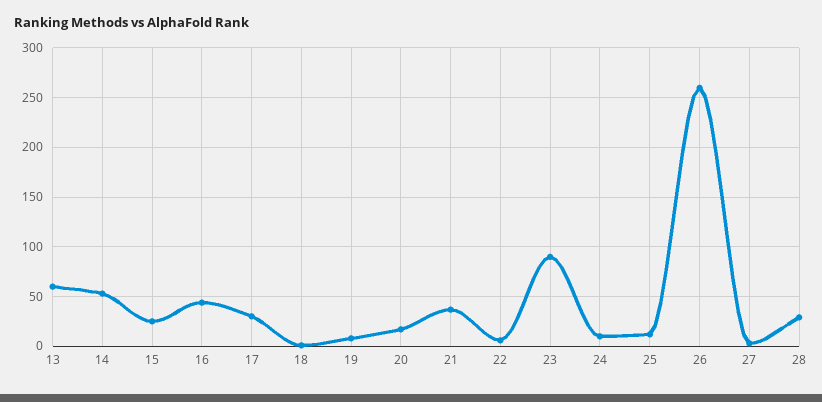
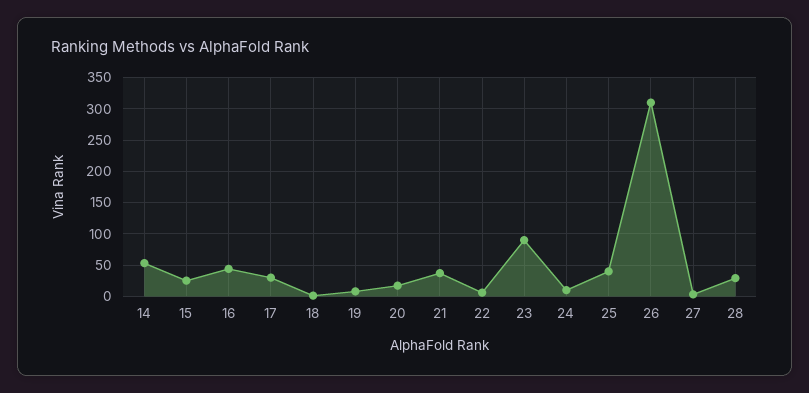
  {
-   "13": 60,
    "14": 50,
    "15": 30,
    "16": 40,
    "17": 30,
    "18": 0,
    "19": 10,
    "20": 20,
    "21": 40,
    "22": 10,
    "23": 90,
    "24": 10,
-   "25": 10,
+   "25": 40,
-   "26": 260,
+   "26": 310,
    "27": 0,
    "28": 30
  }

